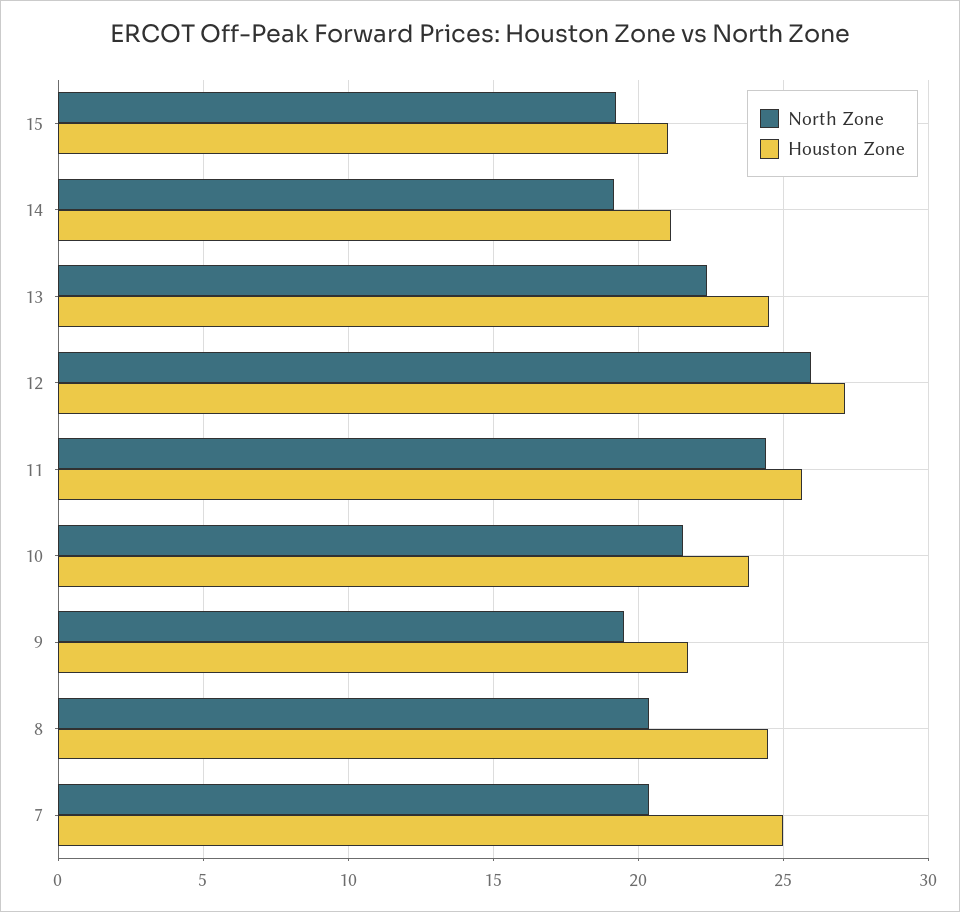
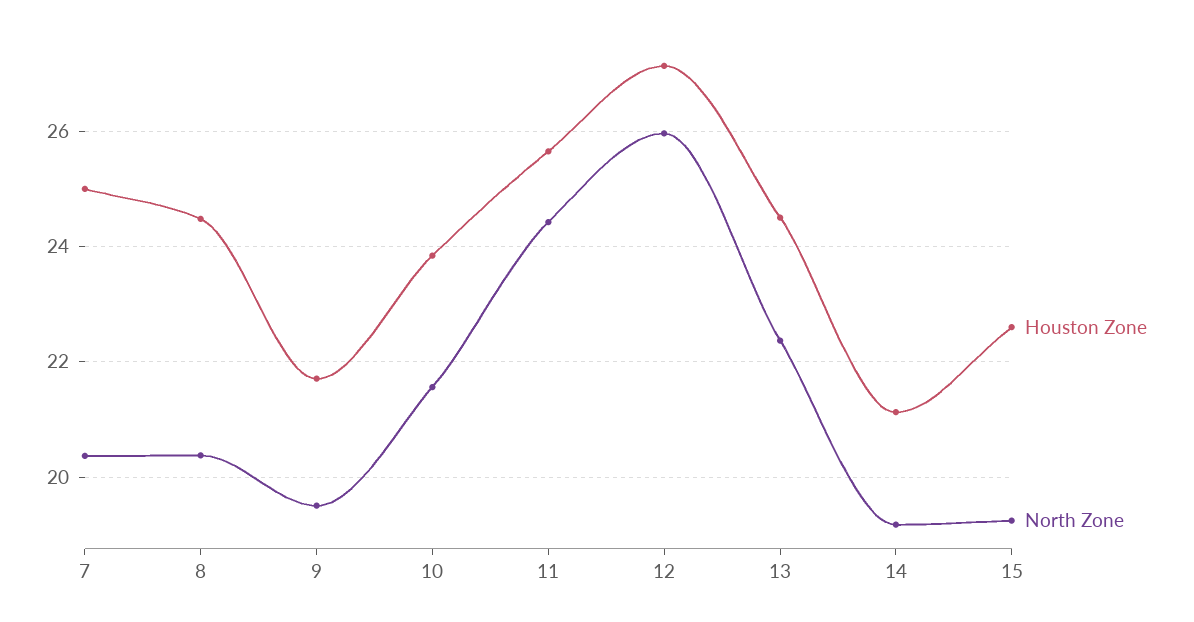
  {
    "North Zone": {
      "15": 19.2,
      "14": 19.2,
      "13": 22.4,
      "12": 26,
      "11": 24.4,
      "10": 21.6,
      "9": 19.6,
      "8": 20.4,
      "7": 20.4
    },
    "Houston Zone": {
-     "15": 21,
+     "15": 22.6,
      "14": 21.2,
      "13": 24.6,
      "12": 27.2,
      "11": 25.6,
      "10": 23.8,
      "9": 21.8,
      "8": 24.4,
      "7": 25
    }
  }

